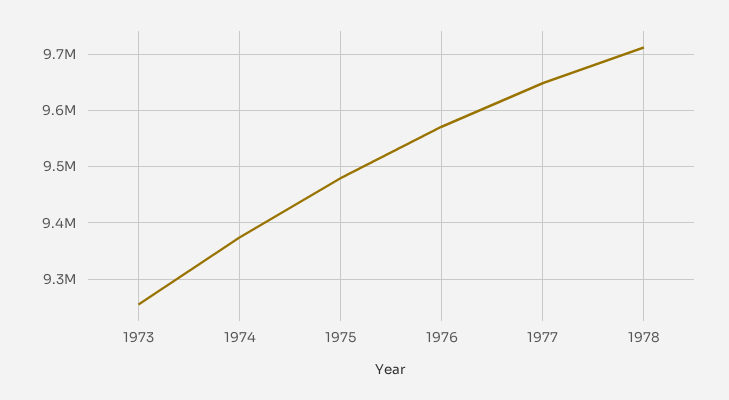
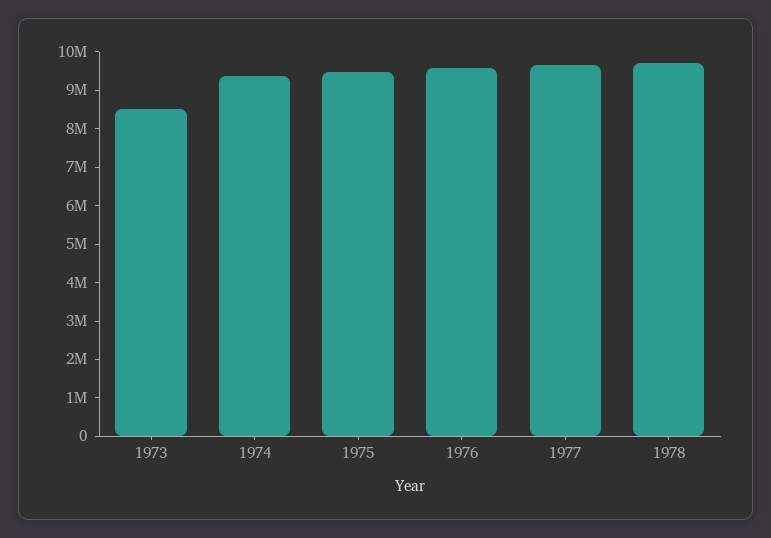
  {
-   "1973": 9260000,
+   "1973": 8500000,
    "1974": 9380000,
    "1975": 9480000,
    "1976": 9580000,
    "1977": 9640000,
    "1978": 9720000
  }

